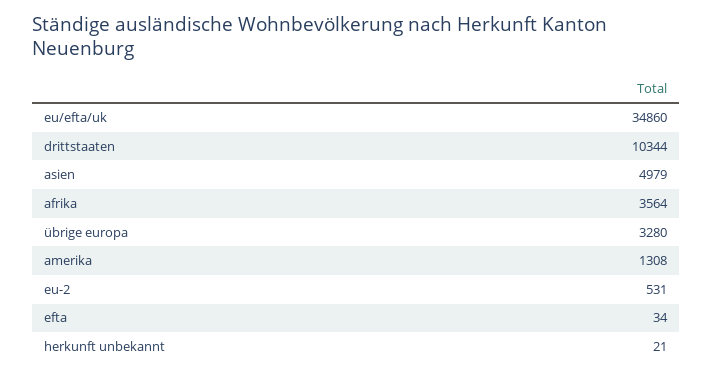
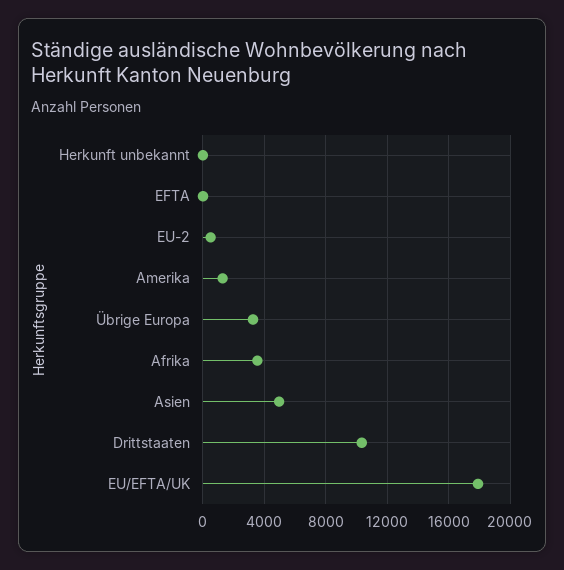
  {
-   "eu/efta/uk": 34860,
+   "eu/efta/uk": 18000,
    "drittstaaten": 10344,
    "asien": 4979,
    "afrika": 3564,
    "übrige europa": 3280,
    "amerika": 1308,
    "eu-2": 531,
    "efta": 34,
    "herkunft unbekannt": 21
  }

